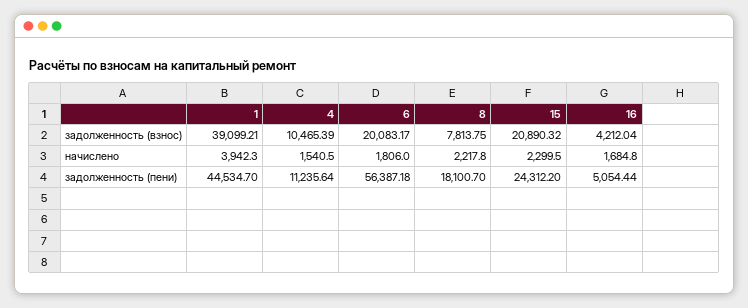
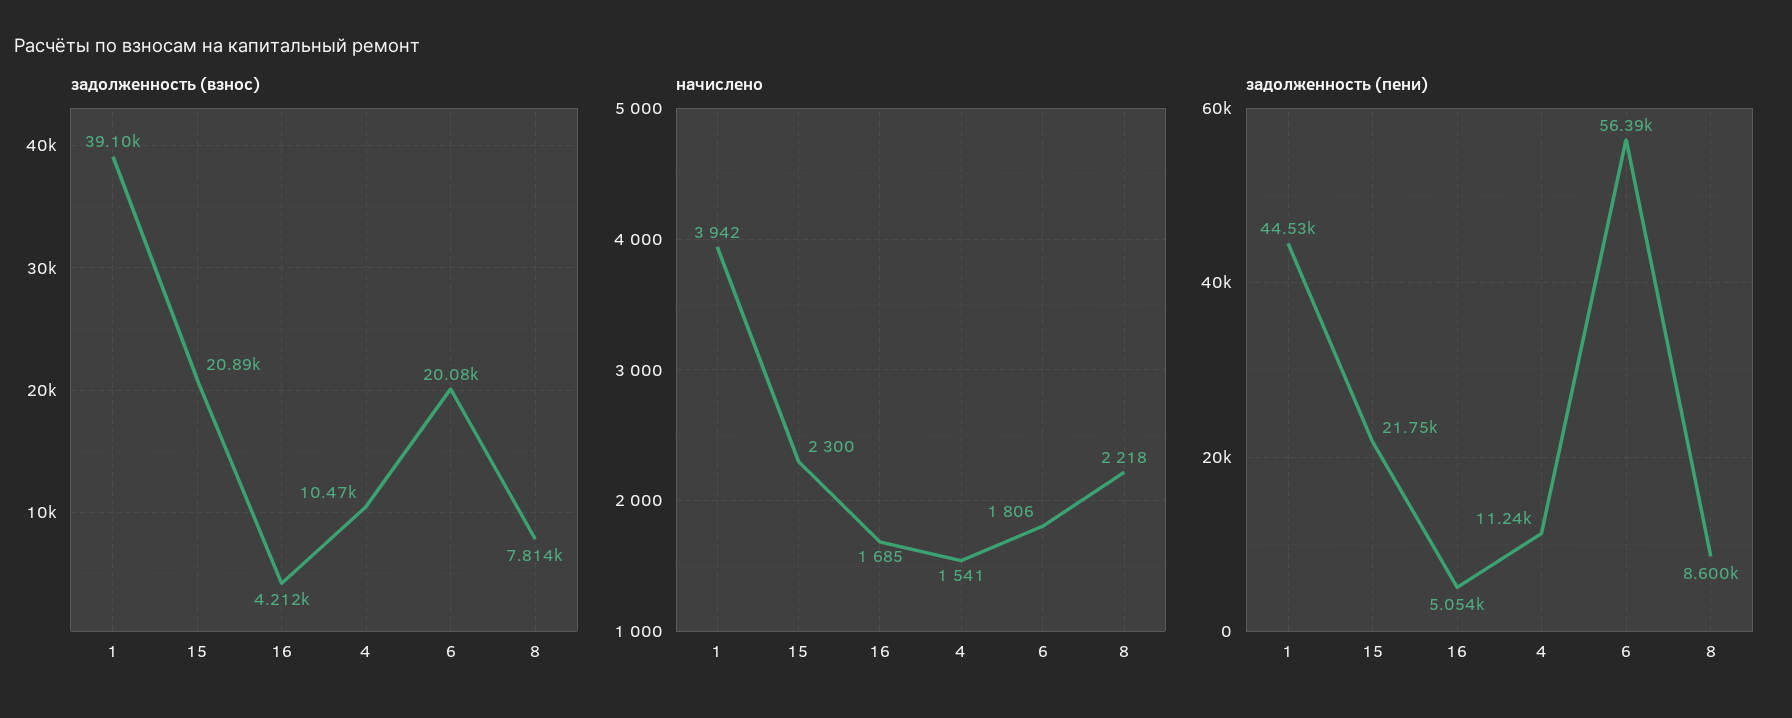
  {
    "задолженность (взнос)": {
      "1": 39099.21,
      "4": 10465.39,
      "6": 20083.17,
      "8": 7813.75,
      "15": 20890.32,
      "16": 4212.04
    },
    "начислено": {
      "1": 3942.3,
      "4": 1540.5,
      "6": 1806,
      "8": 2217.8,
      "15": 2299.5,
      "16": 1684.8
    },
    "задолженность (пени)": {
      "1": 44534.7,
      "4": 11235.64,
      "6": 56387.18,
-     "8": 18100.7,
+     "8": 8600,
-     "15": 24312.2,
+     "15": 21750,
      "16": 5054.44
    }
  }

